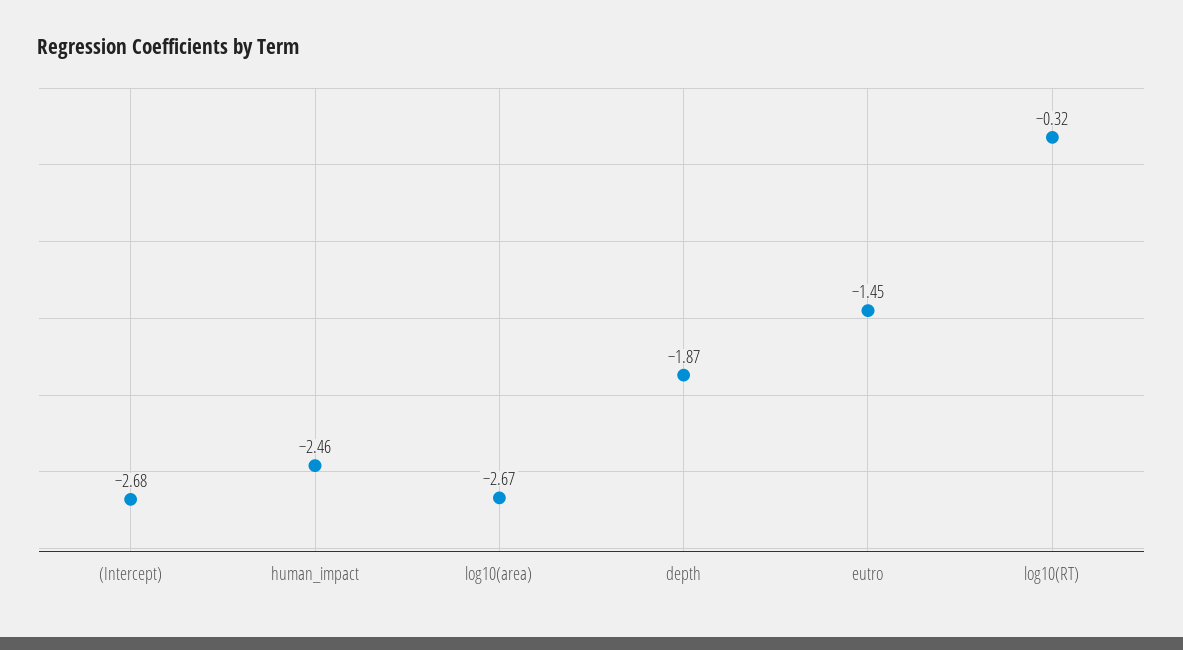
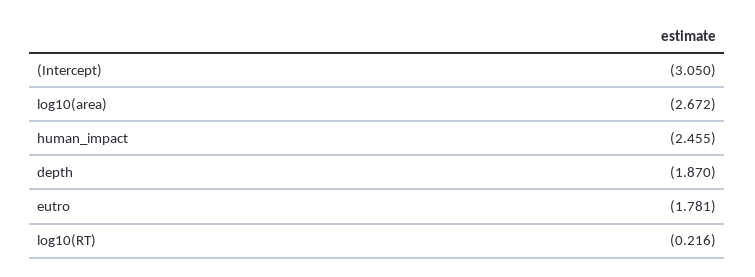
  {
-   "(Intercept)": -2.68,
+   "(Intercept)": -3.05,
    "human_impact": -2.455,
    "log10(area)": -2.672,
    "depth": -1.87,
-   "eutro": -1.45,
+   "eutro": -1.781,
-   "log10(RT)": -0.32
+   "log10(RT)": -0.216
  }

